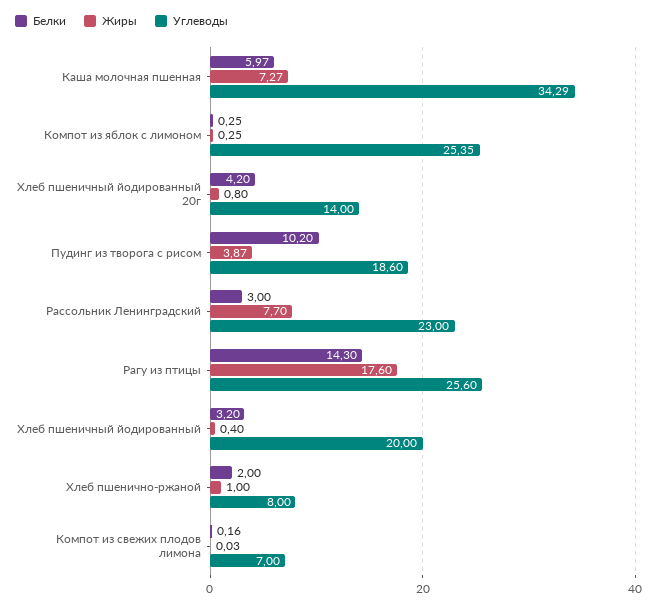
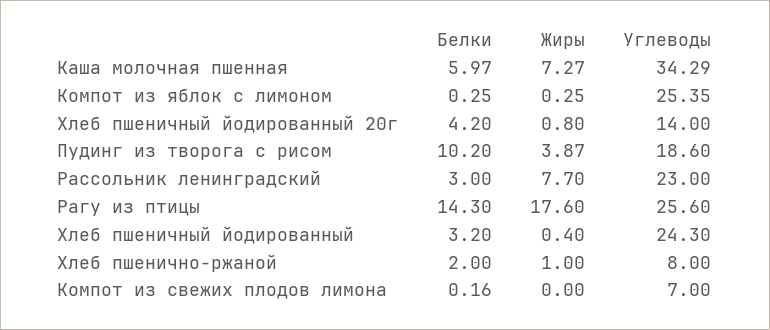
  {
    "Белки": {
      "Каша молочная пшенная": 5.97,
      "Компот из яблок с лимоном": 0.25,
      "Хлеб пшеничный йодированный 20г": 4.2,
      "Пудинг из творога с рисом": 10.2,
      "Рассольник Ленинградский": 3,
      "Рагу из птицы": 14.3,
      "Хлеб пшеничный йодированный": 3.2,
      "Хлеб пшенично-ржаной": 2,
      "Компот из свежих плодов лимона": 0.16
    },
    "Жиры": {
      "Каша молочная пшенная": 7.27,
      "Компот из яблок с лимоном": 0.25,
      "Хлеб пшеничный йодированный 20г": 0.8,
      "Пудинг из творога с рисом": 3.87,
      "Рассольник Ленинградский": 7.7,
      "Рагу из птицы": 17.6,
      "Хлеб пшеничный йодированный": 0.4,
      "Хлеб пшенично-ржаной": 1,
-     "Компот из свежих плодов лимона": 0.03
+     "Компот из свежих плодов лимона": 0
    },
    "Углеводы": {
      "Каша молочная пшенная": 34.29,
      "Компот из яблок с лимоном": 25.35,
      "Хлеб пшеничный йодированный 20г": 14,
      "Пудинг из творога с рисом": 18.6,
      "Рассольник Ленинградский": 23,
      "Рагу из птицы": 25.6,
-     "Хлеб пшеничный йодированный": 20,
+     "Хлеб пшеничный йодированный": 24.3,
      "Хлеб пшенично-ржаной": 8,
      "Компот из свежих плодов лимона": 7
    }
  }

